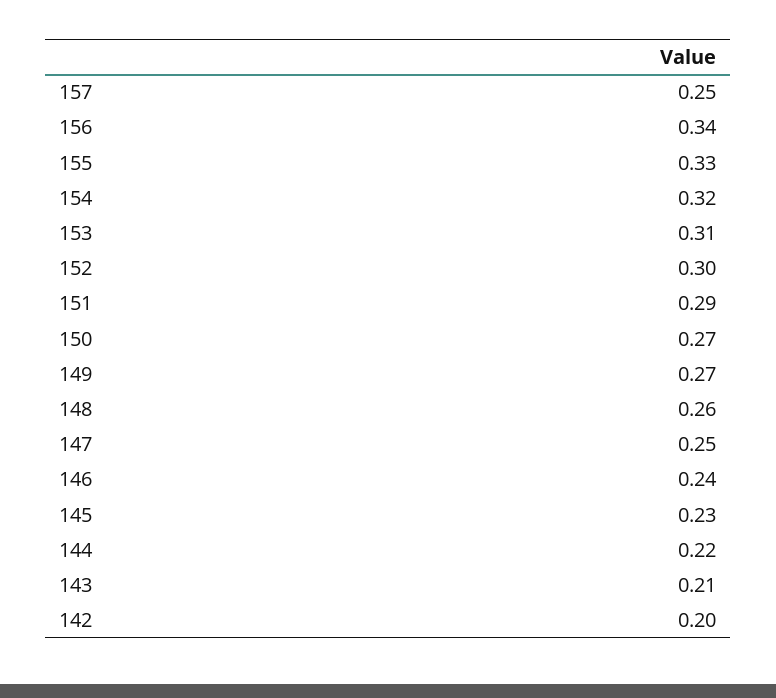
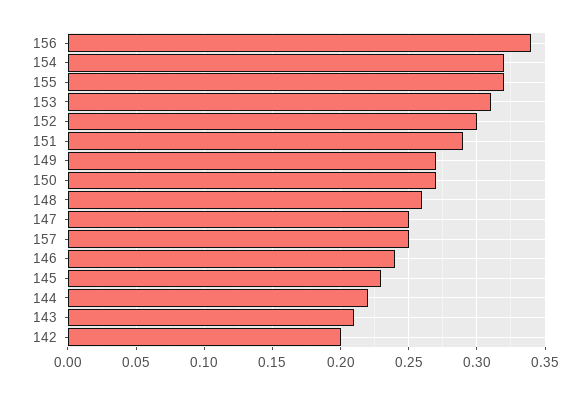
  {
    "157": 0.25,
    "156": 0.34,
-   "155": 0.33,
+   "155": 0.32,
    "154": 0.32,
    "153": 0.31,
    "152": 0.3,
    "151": 0.29,
    "150": 0.27,
    "149": 0.27,
    "148": 0.26,
    "147": 0.25,
    "146": 0.24,
    "145": 0.23,
    "144": 0.22,
    "143": 0.21,
    "142": 0.2
  }

